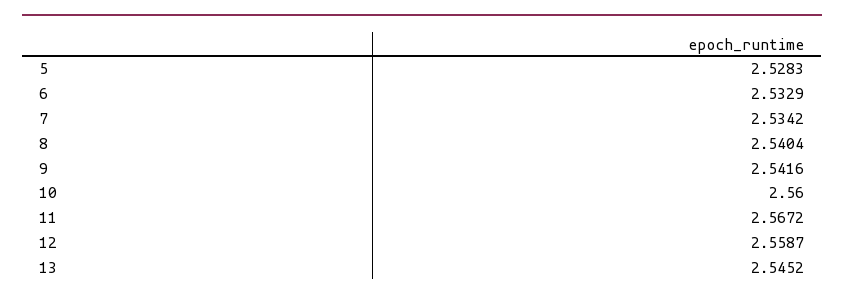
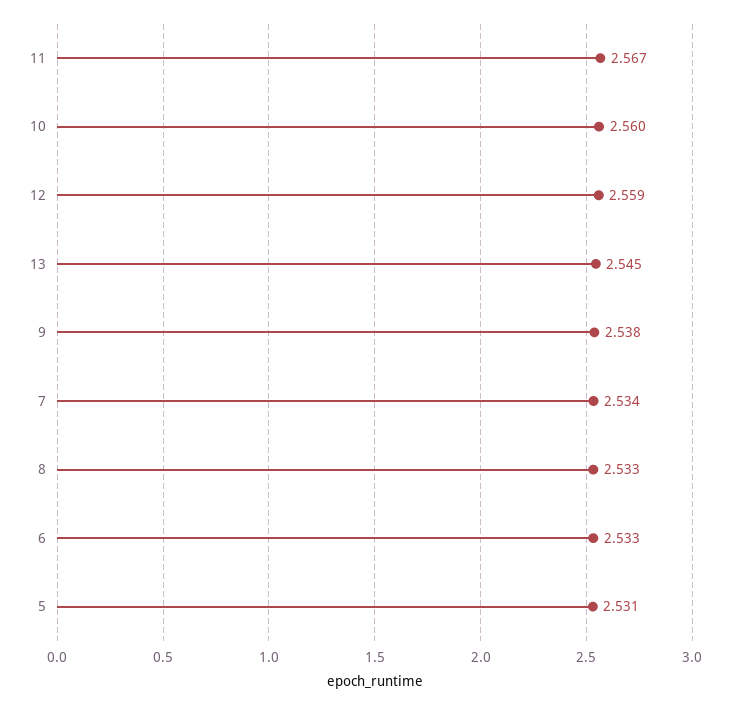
  {
-   "5": 2.5283,
+   "5": 2.531,
    "6": 2.5329,
    "7": 2.5342,
-   "8": 2.5404,
+   "8": 2.533,
-   "9": 2.5416,
+   "9": 2.538,
    "10": 2.56,
    "11": 2.5672,
    "12": 2.5587,
    "13": 2.5452
  }

